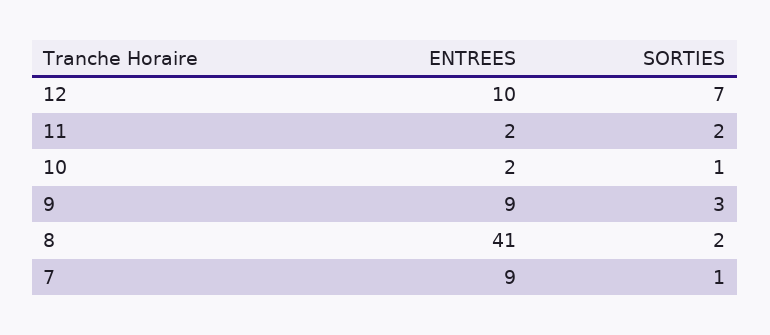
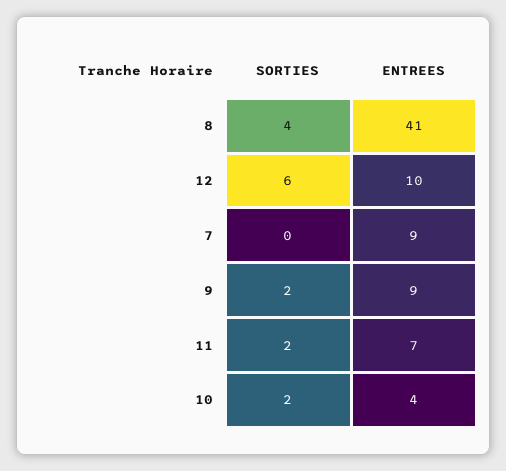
  {
    "ENTREES": {
      "12": 10,
-     "11": 2,
+     "11": 7,
-     "10": 2,
+     "10": 4,
      "9": 9,
      "8": 41,
      "7": 9
    },
    "SORTIES": {
-     "12": 7,
+     "12": 6,
      "11": 2,
-     "10": 1,
+     "10": 2,
-     "9": 3,
+     "9": 2,
-     "8": 2,
+     "8": 4,
-     "7": 1
+     "7": 0
    }
  }

